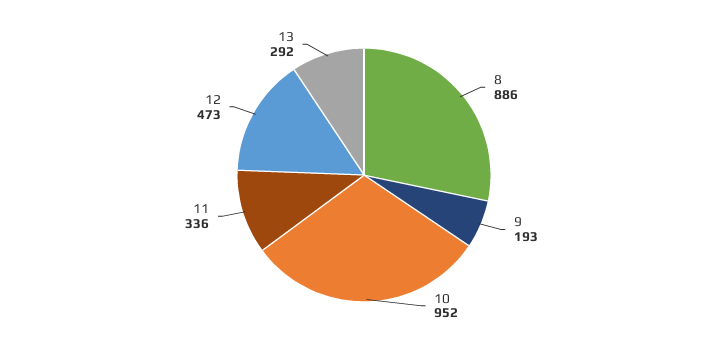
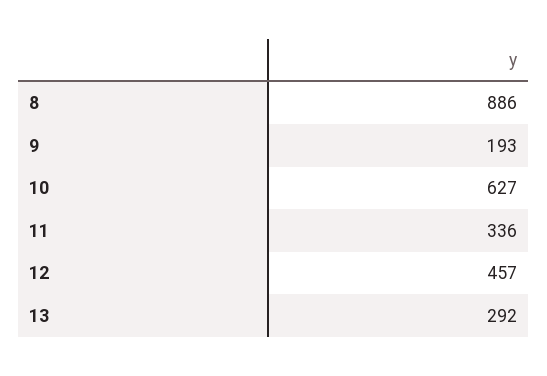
  {
    "8": 886,
    "9": 193,
-   "10": 952,
+   "10": 627,
    "11": 336,
-   "12": 473,
+   "12": 457,
    "13": 292
  }

